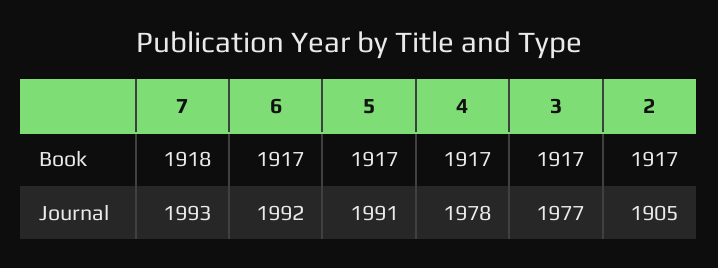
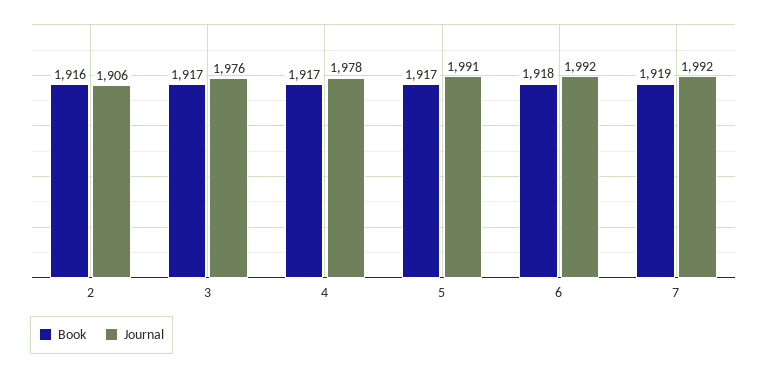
  {
    "Book": {
-     "7": 1918,
+     "7": 1919,
-     "6": 1917,
+     "6": 1918,
      "5": 1917,
      "4": 1917,
      "3": 1917,
-     "2": 1917
+     "2": 1916
    },
    "Journal": {
-     "7": 1993,
+     "7": 1992,
      "6": 1992,
      "5": 1991,
      "4": 1978,
-     "3": 1977,
+     "3": 1976,
-     "2": 1905
+     "2": 1906
    }
  }

